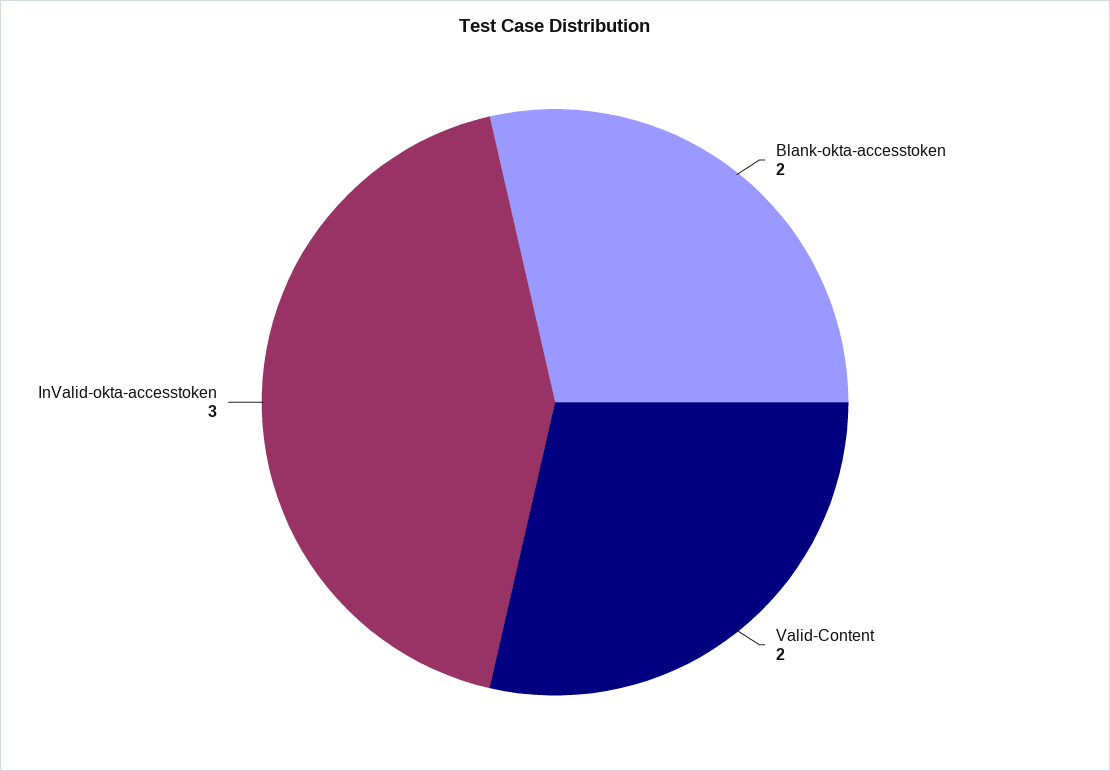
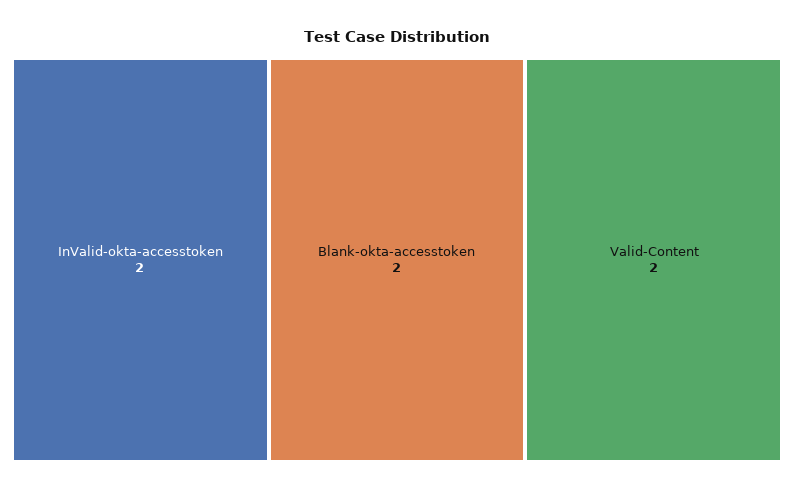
  {
    "Blank-okta-accesstoken": 2,
    "Valid-Content": 2,
-   "InValid-okta-accesstoken": 3
+   "InValid-okta-accesstoken": 2
  }

